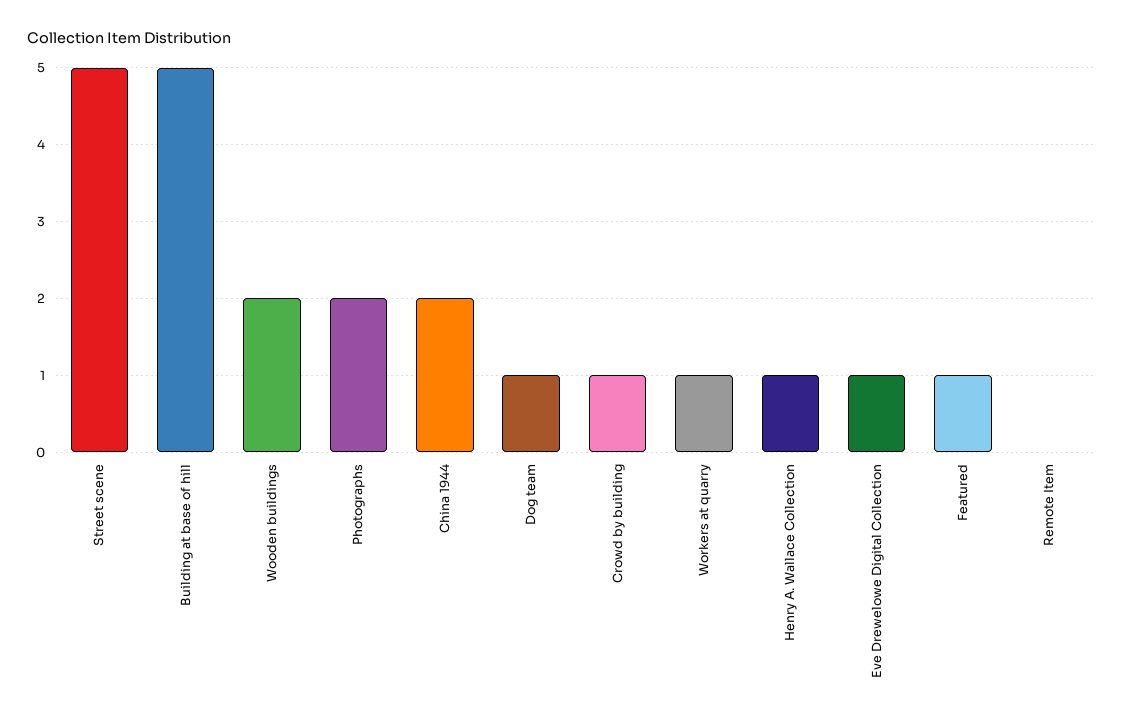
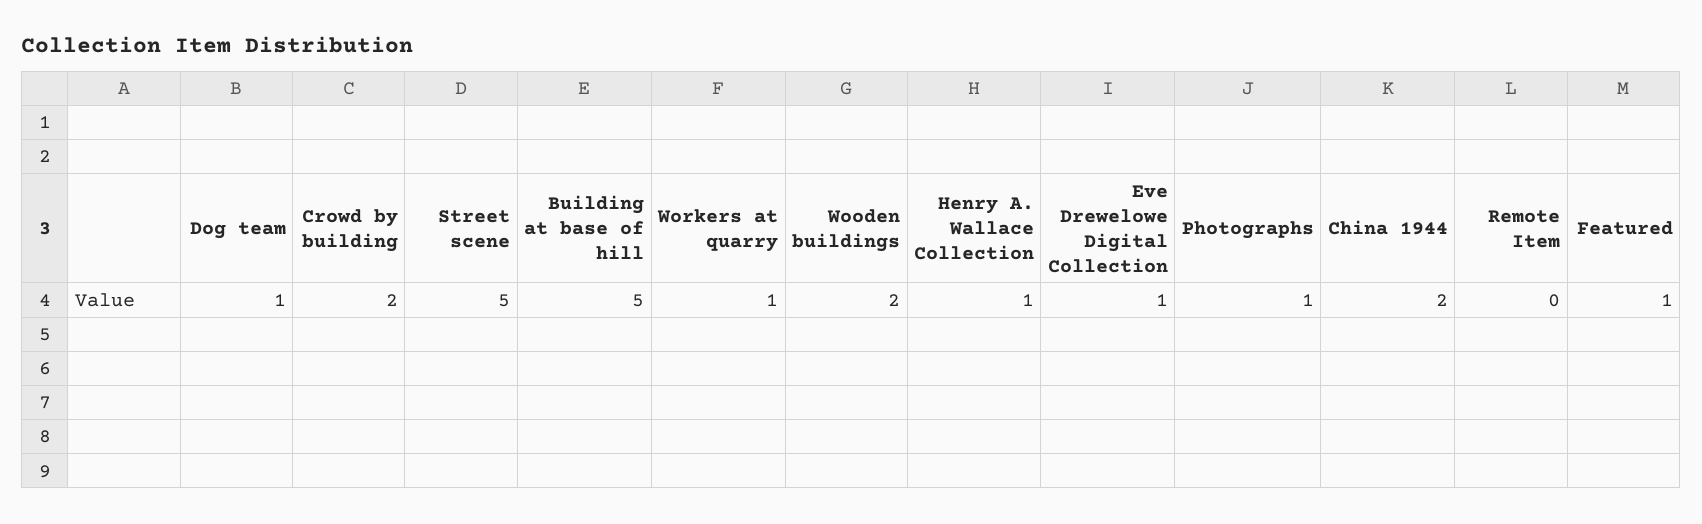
  {
    "Street scene": 5,
    "Building at base of hill": 5,
    "Wooden buildings": 2,
-   "Photographs": 2,
+   "Photographs": 1,
    "China 1944": 2,
    "Dog team": 1,
-   "Crowd by building": 1,
+   "Crowd by building": 2,
    "Workers at quarry": 1,
    "Henry A. Wallace Collection": 1,
    "Eve Drewelowe Digital Collection": 1,
    "Featured": 1,
    "Remote Item": 0
  }

